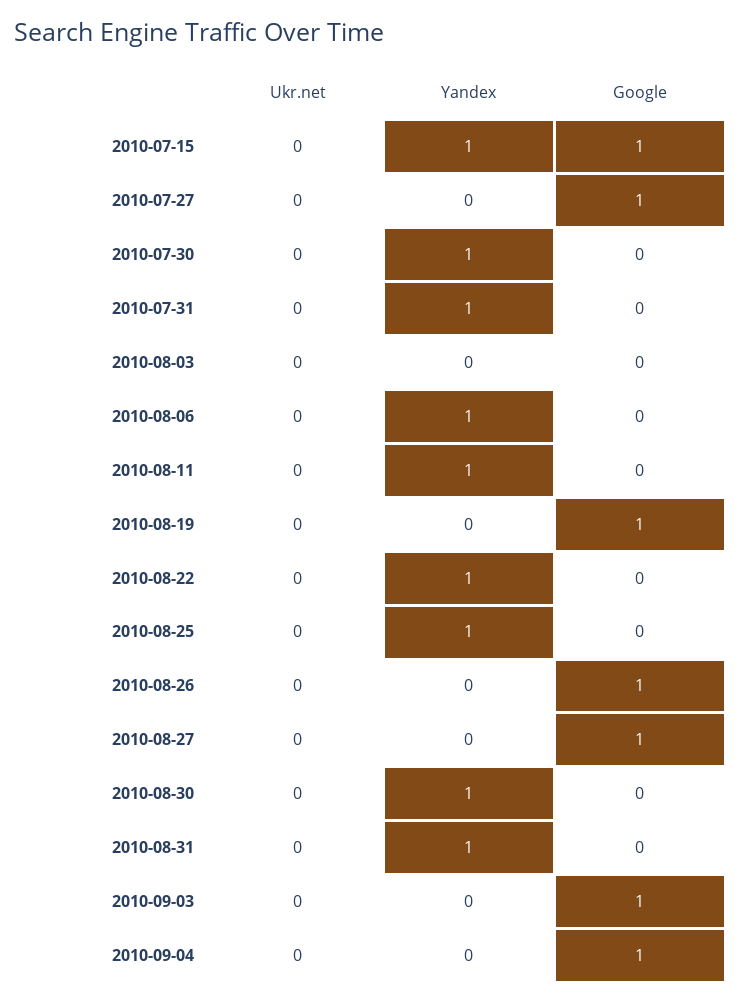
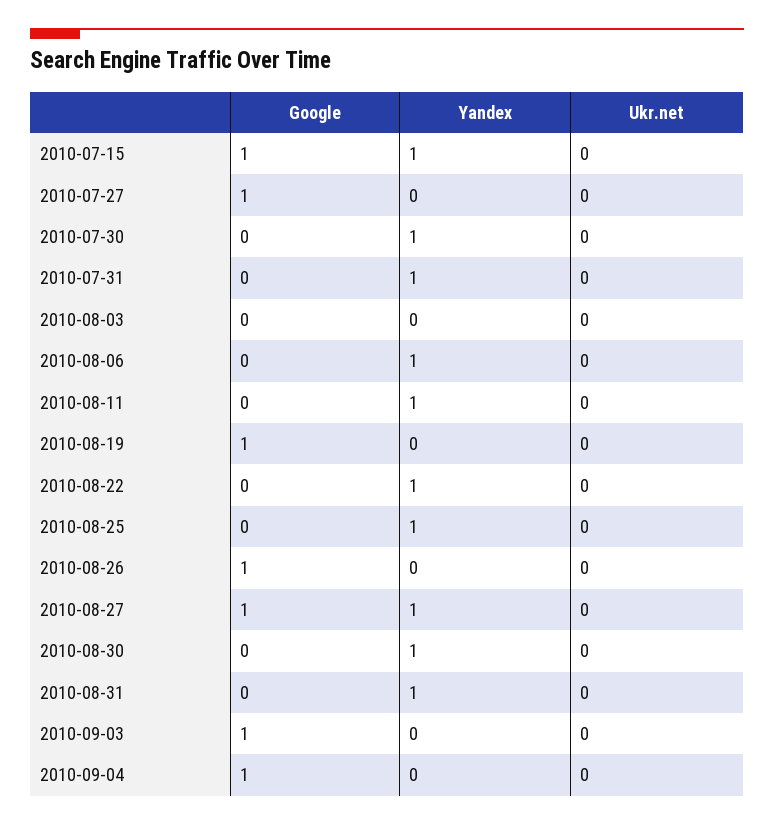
  {
    "Ukr.net": {
      "2010-07-15": 0,
      "2010-07-27": 0,
      "2010-07-30": 0,
      "2010-07-31": 0,
      "2010-08-03": 0,
      "2010-08-06": 0,
      "2010-08-11": 0,
      "2010-08-19": 0,
      "2010-08-22": 0,
      "2010-08-25": 0,
      "2010-08-26": 0,
      "2010-08-27": 0,
      "2010-08-30": 0,
      "2010-08-31": 0,
      "2010-09-03": 0,
      "2010-09-04": 0
    },
    "Yandex": {
      "2010-07-15": 1,
      "2010-07-27": 0,
      "2010-07-30": 1,
      "2010-07-31": 1,
      "2010-08-03": 0,
      "2010-08-06": 1,
      "2010-08-11": 1,
      "2010-08-19": 0,
      "2010-08-22": 1,
      "2010-08-25": 1,
      "2010-08-26": 0,
-     "2010-08-27": 0,
+     "2010-08-27": 1,
      "2010-08-30": 1,
      "2010-08-31": 1,
      "2010-09-03": 0,
      "2010-09-04": 0
    },
    "Google": {
      "2010-07-15": 1,
      "2010-07-27": 1,
      "2010-07-30": 0,
      "2010-07-31": 0,
      "2010-08-03": 0,
      "2010-08-06": 0,
      "2010-08-11": 0,
      "2010-08-19": 1,
      "2010-08-22": 0,
      "2010-08-25": 0,
      "2010-08-26": 1,
      "2010-08-27": 1,
      "2010-08-30": 0,
      "2010-08-31": 0,
      "2010-09-03": 1,
      "2010-09-04": 1
    }
  }

